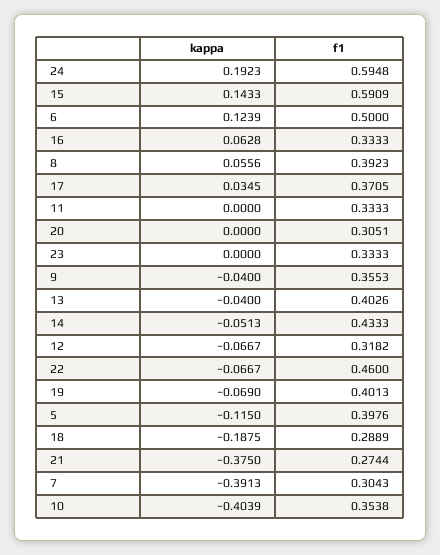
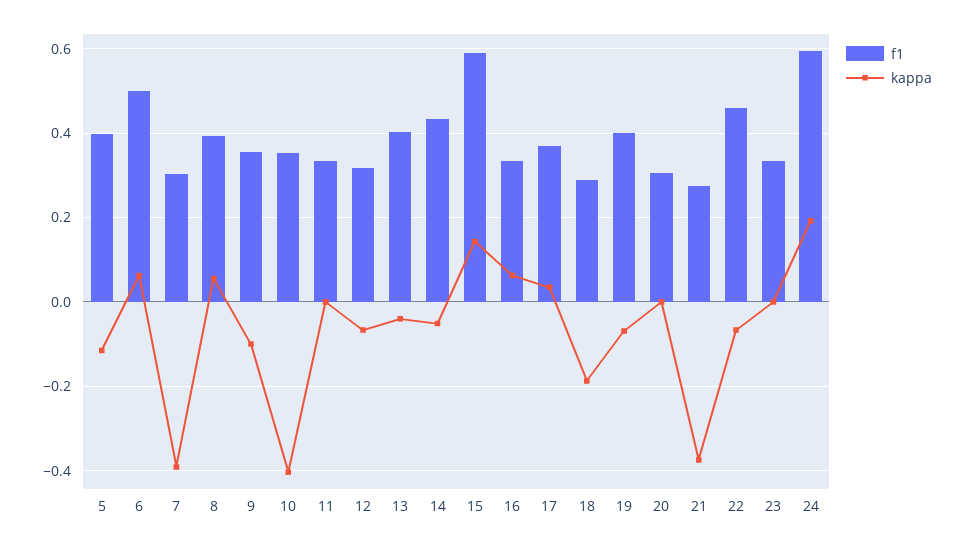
  {
    "kappa": {
      "24": 0.1923,
      "15": 0.1433,
-     "6": 0.1239,
+     "6": 0.06,
      "16": 0.0628,
      "8": 0.0556,
      "17": 0.0345,
      "11": 0,
      "20": 0,
      "23": 0,
-     "9": -0.04,
+     "9": -0.1,
      "13": -0.04,
      "14": -0.0513,
      "12": -0.0667,
      "22": -0.0667,
      "19": -0.069,
      "5": -0.115,
      "18": -0.1875,
      "21": -0.375,
      "7": -0.3913,
      "10": -0.4039
    },
    "f1": {
      "24": 0.5948,
      "15": 0.5909,
      "6": 0.5,
      "16": 0.3333,
      "8": 0.3923,
      "17": 0.3705,
      "11": 0.3333,
      "20": 0.3051,
      "23": 0.3333,
      "9": 0.3553,
      "13": 0.4026,
      "14": 0.4333,
      "12": 0.3182,
      "22": 0.46,
      "19": 0.4013,
      "5": 0.3976,
      "18": 0.2889,
      "21": 0.2744,
      "7": 0.3043,
      "10": 0.3538
    }
  }

